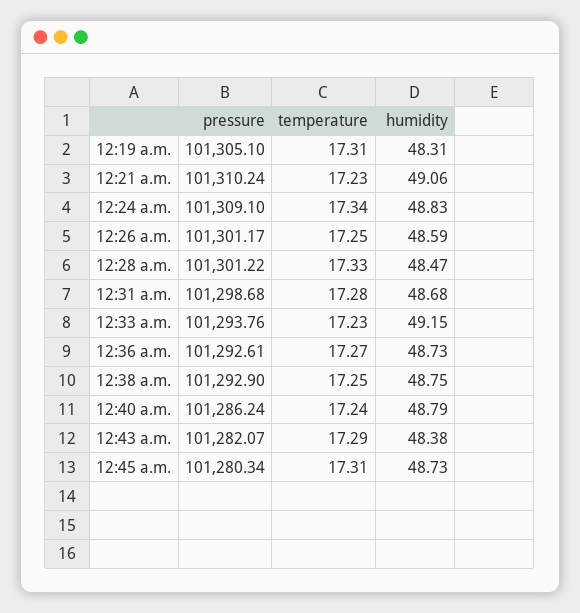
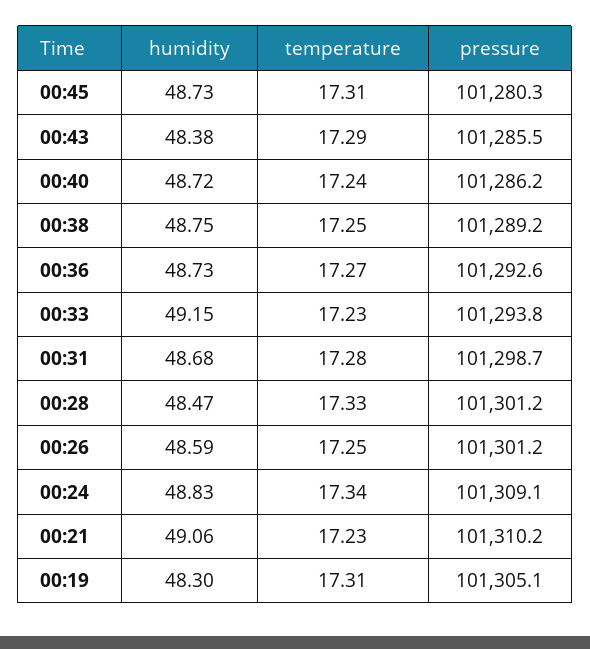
  {
    "pressure": {
      "12:19 a.m.": 101305.1,
      "12:21 a.m.": 101310.24,
      "12:24 a.m.": 101309.1,
      "12:26 a.m.": 101301.17,
      "12:28 a.m.": 101301.22,
      "12:31 a.m.": 101298.68,
      "12:33 a.m.": 101293.76,
      "12:36 a.m.": 101292.61,
-     "12:38 a.m.": 101292.9,
+     "12:38 a.m.": 101289.2,
      "12:40 a.m.": 101286.24,
-     "12:43 a.m.": 101282.07,
+     "12:43 a.m.": 101285.5,
      "12:45 a.m.": 101280.34
    },
    "temperature": {
      "12:19 a.m.": 17.31,
      "12:21 a.m.": 17.23,
      "12:24 a.m.": 17.34,
      "12:26 a.m.": 17.25,
      "12:28 a.m.": 17.33,
      "12:31 a.m.": 17.28,
      "12:33 a.m.": 17.23,
      "12:36 a.m.": 17.27,
      "12:38 a.m.": 17.25,
      "12:40 a.m.": 17.24,
      "12:43 a.m.": 17.29,
      "12:45 a.m.": 17.31
    },
    "humidity": {
-     "12:19 a.m.": 48.31,
+     "12:19 a.m.": 48.3,
      "12:21 a.m.": 49.06,
      "12:24 a.m.": 48.83,
      "12:26 a.m.": 48.59,
      "12:28 a.m.": 48.47,
      "12:31 a.m.": 48.68,
      "12:33 a.m.": 49.15,
      "12:36 a.m.": 48.73,
      "12:38 a.m.": 48.75,
-     "12:40 a.m.": 48.79,
+     "12:40 a.m.": 48.72,
      "12:43 a.m.": 48.38,
      "12:45 a.m.": 48.73
    }
  }

